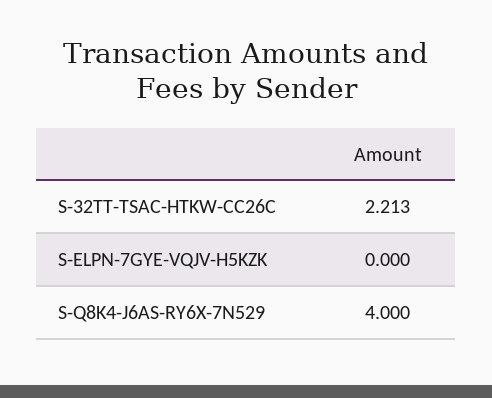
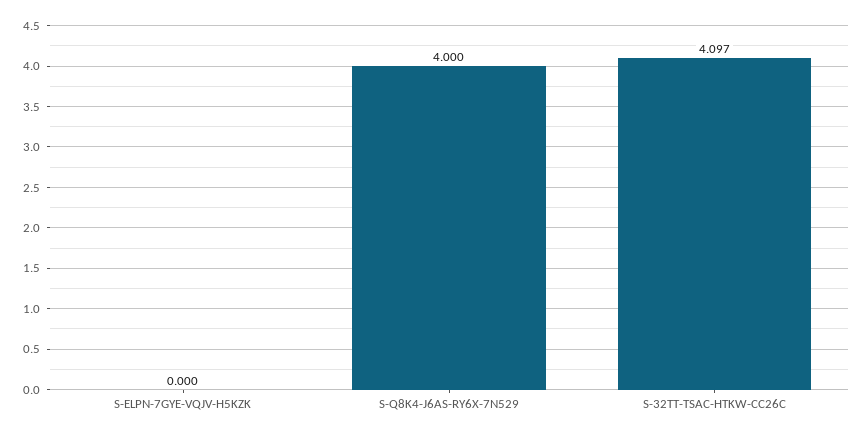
  {
-   "S-32TT-TSAC-HTKW-CC26C": 2.213,
+   "S-32TT-TSAC-HTKW-CC26C": 4.097,
    "S-ELPN-7GYE-VQJV-H5KZK": 0,
    "S-Q8K4-J6AS-RY6X-7N529": 4
  }

